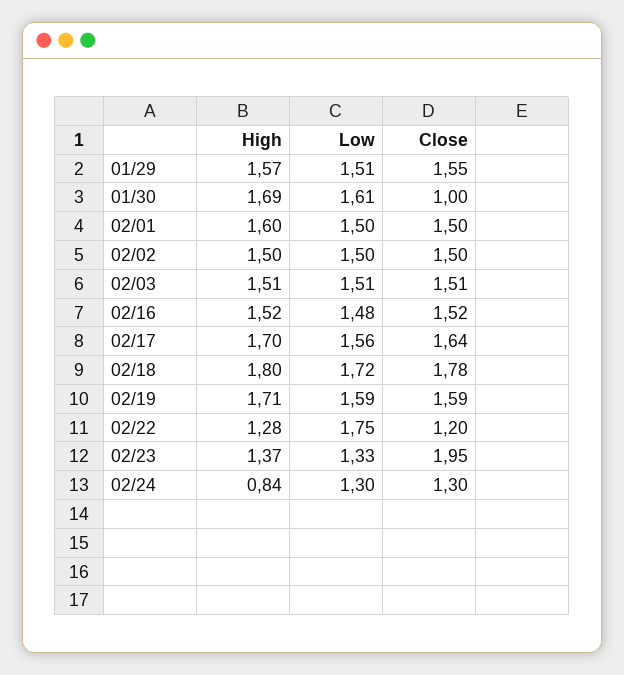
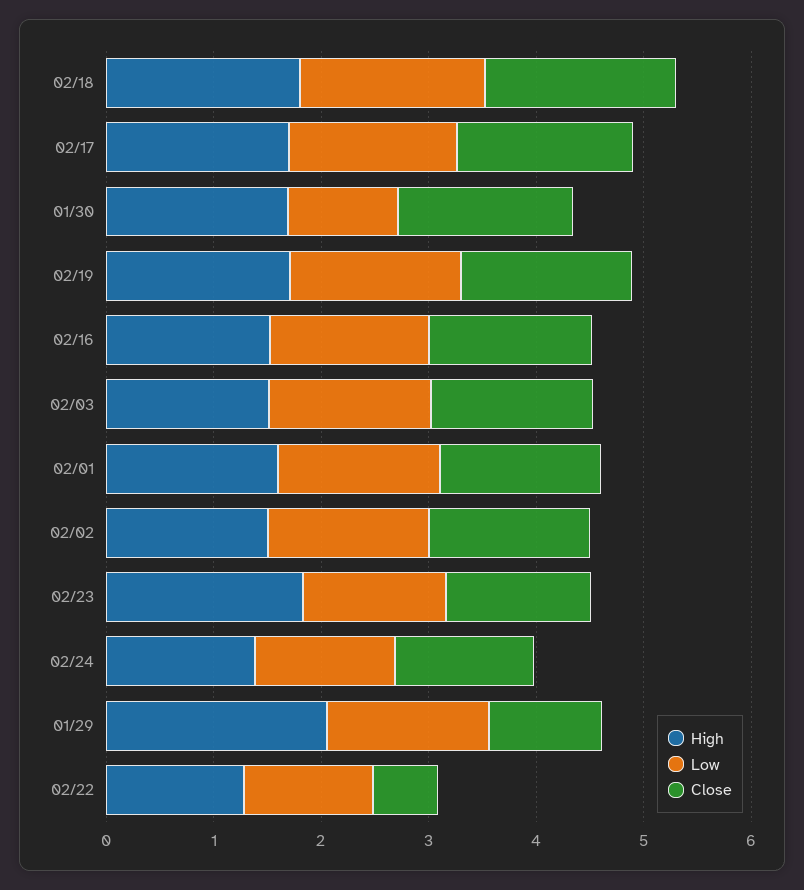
  {
    "High": {
-     "01/29": 1.57,
+     "01/29": 2,
      "01/30": 1.69,
      "02/01": 1.6,
      "02/02": 1.5,
      "02/03": 1.51,
      "02/16": 1.52,
      "02/17": 1.7,
      "02/18": 1.8,
      "02/19": 1.71,
      "02/22": 1.28,
-     "02/23": 1.37,
+     "02/23": 1.8,
-     "02/24": 0.84
+     "02/24": 1.4
    },
    "Low": {
      "01/29": 1.51,
-     "01/30": 1.61,
+     "01/30": 1,
      "02/01": 1.5,
      "02/02": 1.5,
      "02/03": 1.51,
      "02/16": 1.48,
      "02/17": 1.56,
      "02/18": 1.72,
      "02/19": 1.59,
-     "02/22": 1.75,
+     "02/22": 1.2,
      "02/23": 1.33,
      "02/24": 1.3
    },
    "Close": {
-     "01/29": 1.55,
+     "01/29": 1,
-     "01/30": 1,
+     "01/30": 1.6,
      "02/01": 1.5,
      "02/02": 1.5,
      "02/03": 1.51,
      "02/16": 1.52,
      "02/17": 1.64,
      "02/18": 1.78,
      "02/19": 1.59,
-     "02/22": 1.2,
+     "02/22": 0.6,
-     "02/23": 1.95,
+     "02/23": 1.4,
      "02/24": 1.3
    }
  }

